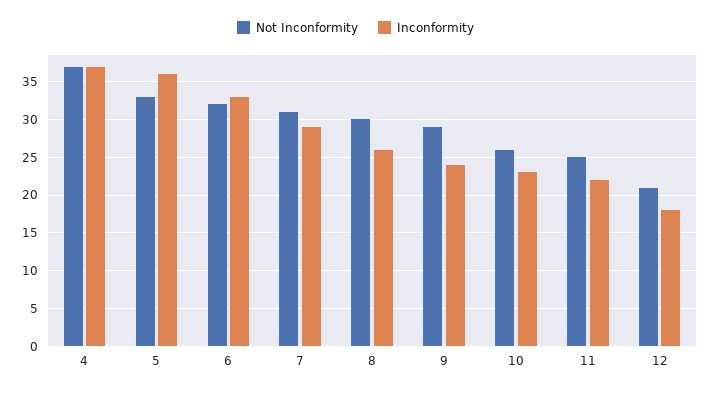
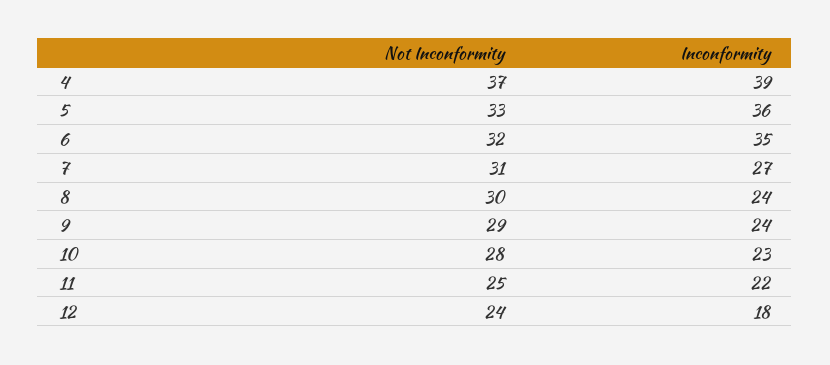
  {
    "Not Inconformity": {
      "4": 37,
      "5": 33,
      "6": 32,
      "7": 31,
      "8": 30,
      "9": 29,
-     "10": 26,
+     "10": 28,
      "11": 25,
-     "12": 21
+     "12": 24
    },
    "Inconformity": {
-     "4": 37,
+     "4": 39,
      "5": 36,
-     "6": 33,
+     "6": 35,
-     "7": 29,
+     "7": 27,
-     "8": 26,
+     "8": 24,
      "9": 24,
      "10": 23,
      "11": 22,
      "12": 18
    }
  }

